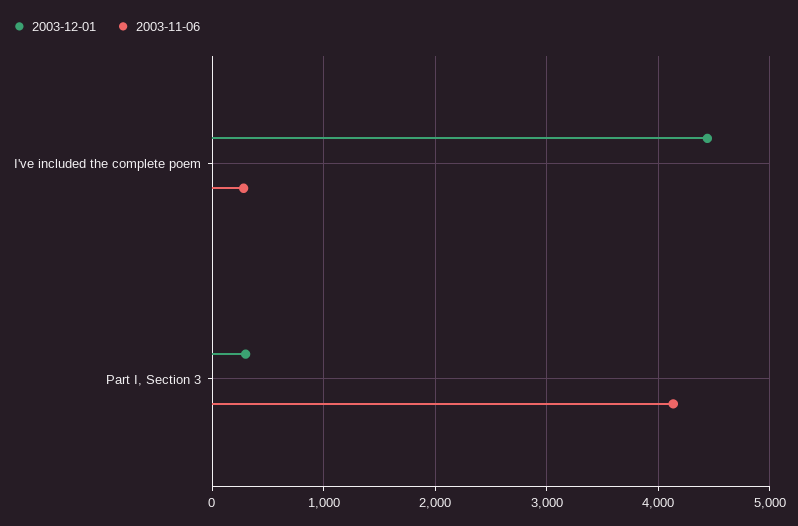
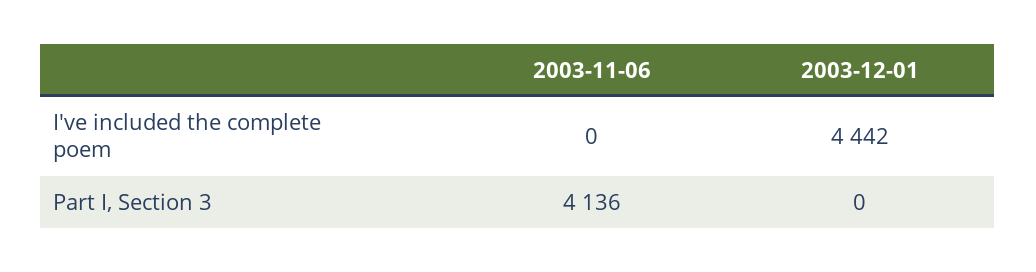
  {
    "2003-12-01": {
      "I've included the complete poem": 4442,
-     "Part I, Section 3": 300
+     "Part I, Section 3": 0
    },
    "2003-11-06": {
-     "I've included the complete poem": 300,
+     "I've included the complete poem": 0,
      "Part I, Section 3": 4136
    }
  }

